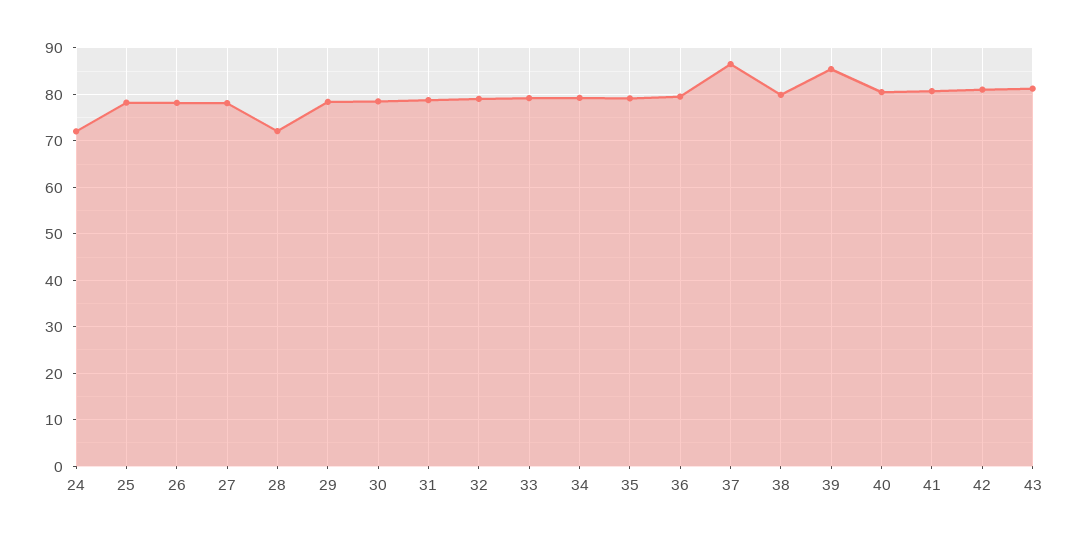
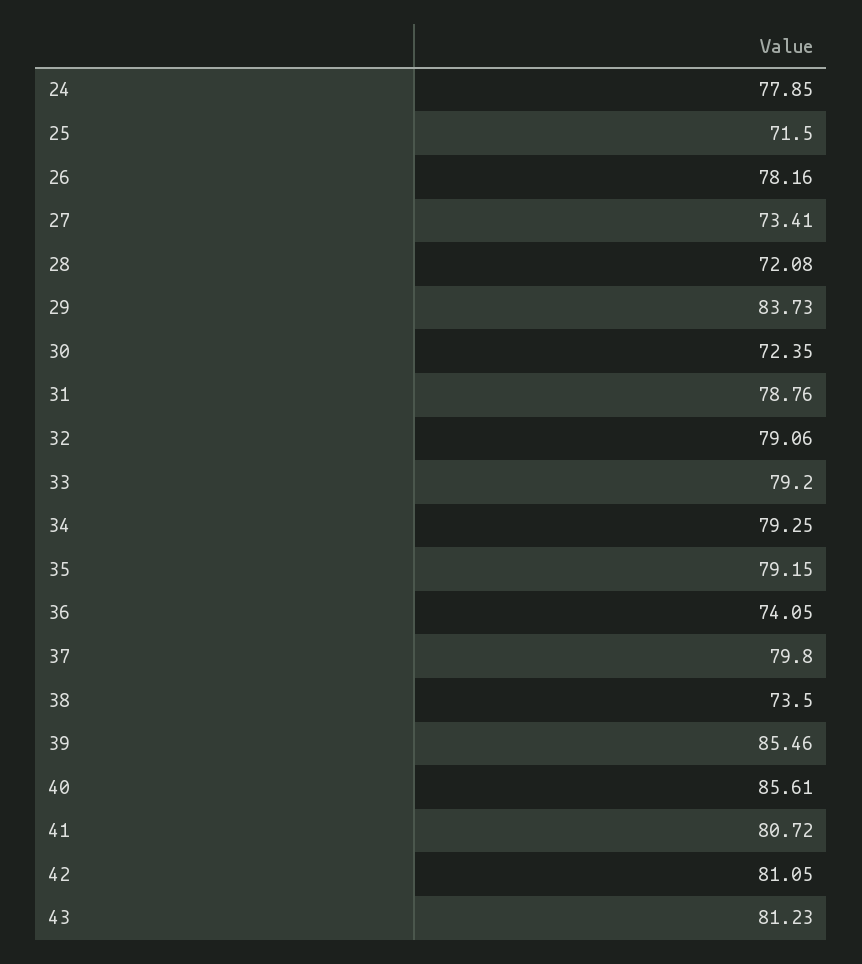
  {
-   "24": 72,
+   "24": 77.85,
-   "25": 78,
+   "25": 71.5,
    "26": 78.16,
-   "27": 78,
+   "27": 73.41,
    "28": 72.08,
-   "29": 78,
+   "29": 83.73,
-   "30": 78,
+   "30": 72.35,
    "31": 78.76,
    "32": 79.06,
    "33": 79.2,
    "34": 79.25,
    "35": 79.15,
-   "36": 80,
+   "36": 74.05,
-   "37": 86,
+   "37": 79.8,
-   "38": 80,
+   "38": 73.5,
    "39": 85.46,
-   "40": 80,
+   "40": 85.61,
    "41": 80.72,
    "42": 81.05,
    "43": 81.23
  }

